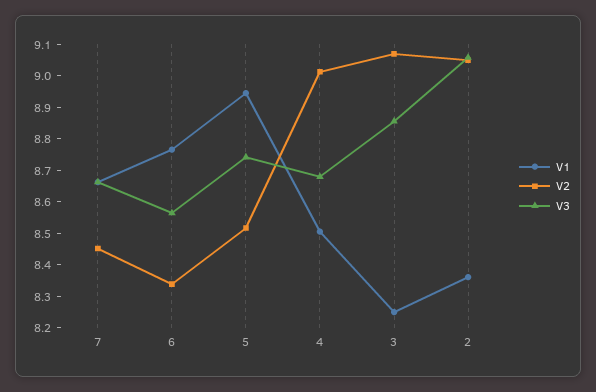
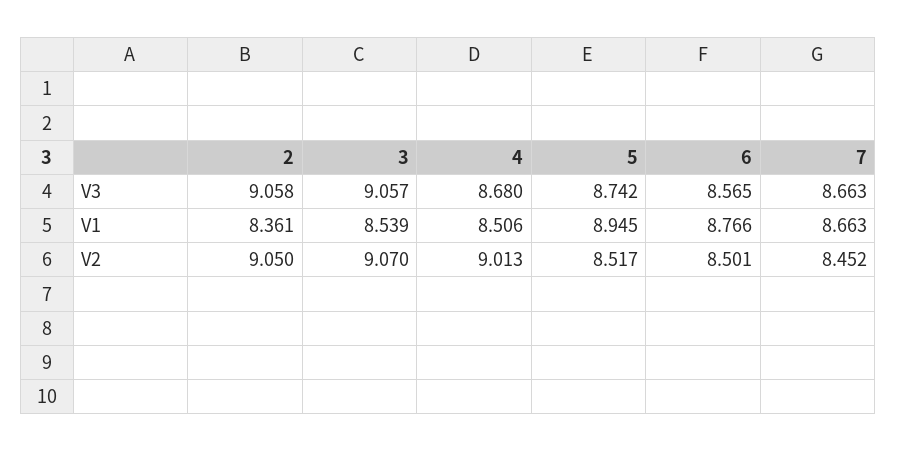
  {
    "V1": {
      "7": 8.663,
      "6": 8.766,
      "5": 8.945,
      "4": 8.506,
-     "3": 8.25,
+     "3": 8.539,
      "2": 8.361
    },
    "V2": {
      "7": 8.452,
-     "6": 8.35,
+     "6": 8.501,
      "5": 8.517,
      "4": 9.013,
      "3": 9.07,
      "2": 9.05
    },
    "V3": {
      "7": 8.663,
      "6": 8.565,
      "5": 8.742,
      "4": 8.68,
-     "3": 8.85,
+     "3": 9.057,
      "2": 9.058
    }
  }

